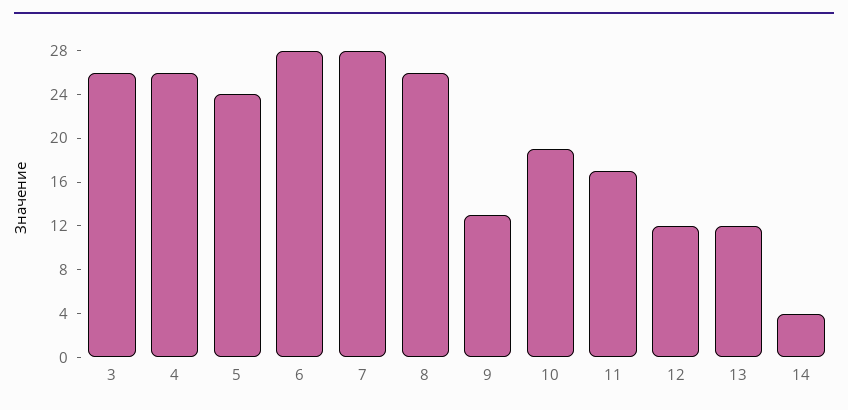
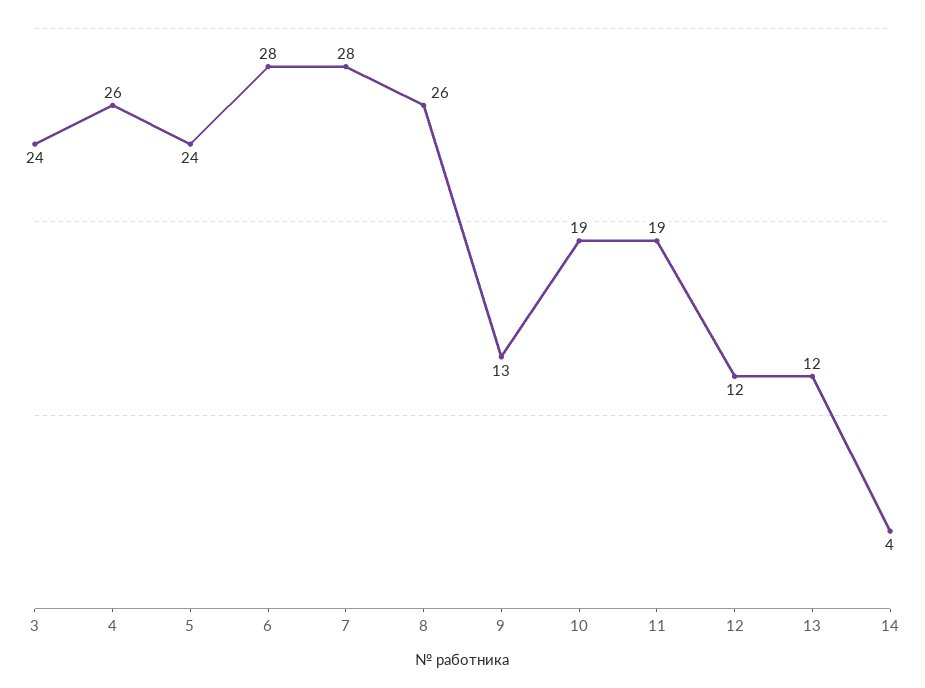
  {
-   "3": 26,
+   "3": 24,
    "4": 26,
    "5": 24,
    "6": 28,
    "7": 28,
    "8": 26,
    "9": 13,
    "10": 19,
-   "11": 17,
+   "11": 19,
    "12": 12,
    "13": 12,
    "14": 4
  }

